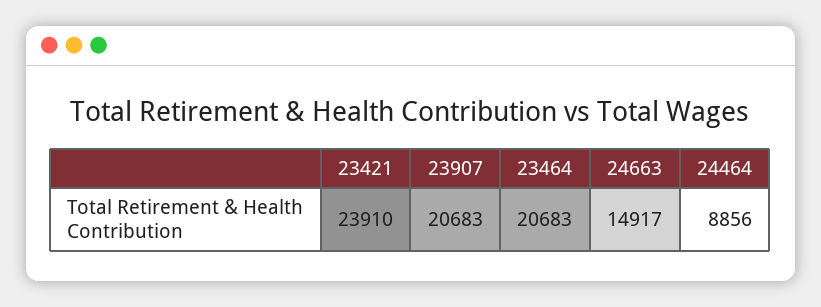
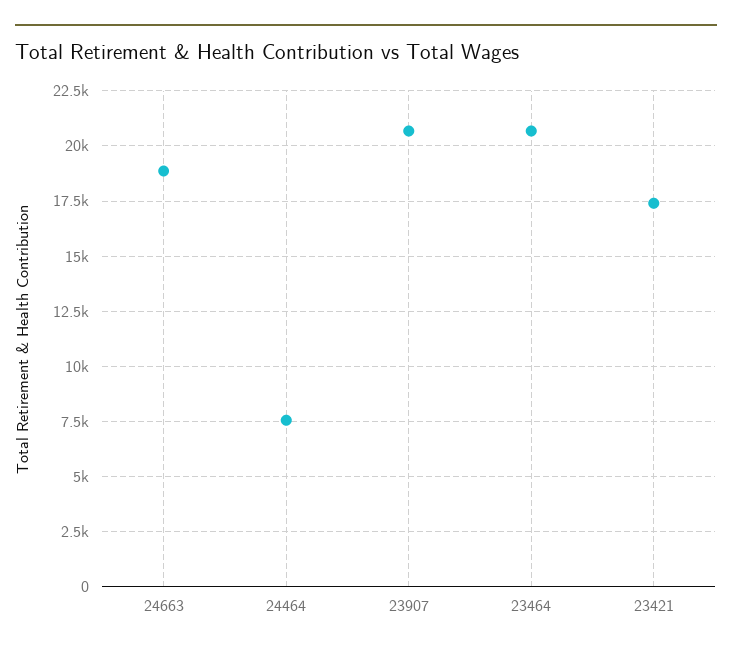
  {
-   "23421": 23910,
+   "23421": 17500,
    "23907": 20683,
    "23464": 20683,
-   "24663": 14917,
+   "24663": 19000,
-   "24464": 8856
+   "24464": 7500
  }

